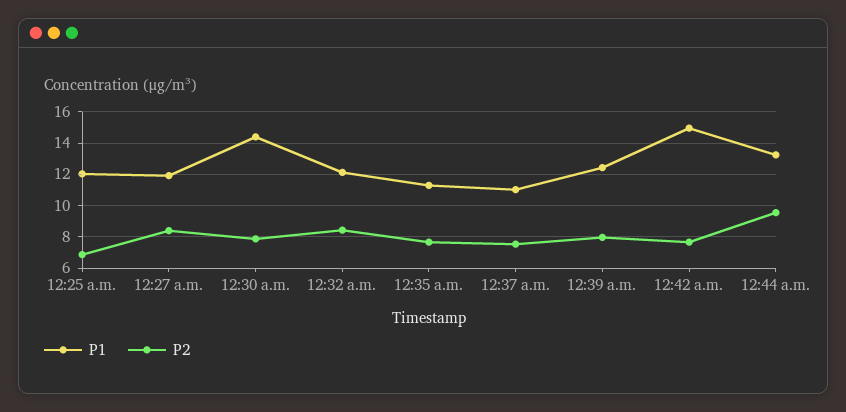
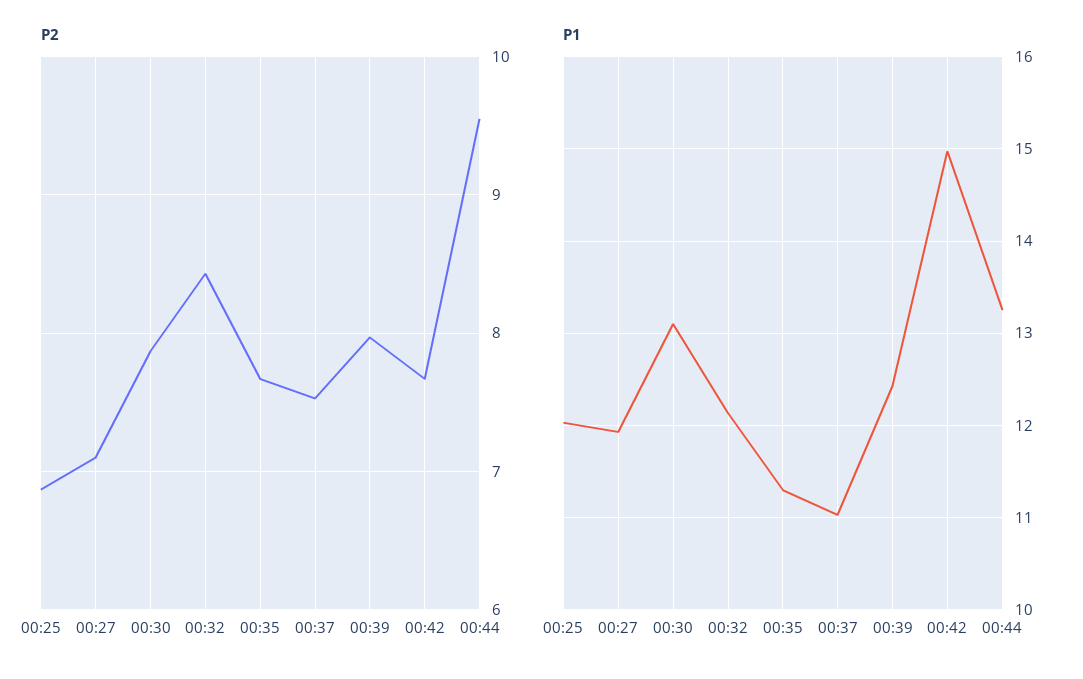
  {
    "P1": {
      "12:25 a.m.": 12,
      "12:27 a.m.": 11.9,
-     "12:30 a.m.": 14.5,
+     "12:30 a.m.": 13.1,
      "12:32 a.m.": 12.1,
      "12:35 a.m.": 11.3,
      "12:37 a.m.": 11,
      "12:39 a.m.": 12.4,
      "12:42 a.m.": 15,
      "12:44 a.m.": 13.3
    },
    "P2": {
      "12:25 a.m.": 6.9,
-     "12:27 a.m.": 8.5,
+     "12:27 a.m.": 7.1,
      "12:30 a.m.": 7.9,
      "12:32 a.m.": 8.4,
      "12:35 a.m.": 7.7,
      "12:37 a.m.": 7.5,
      "12:39 a.m.": 8,
      "12:42 a.m.": 7.7,
      "12:44 a.m.": 9.6
    }
  }

